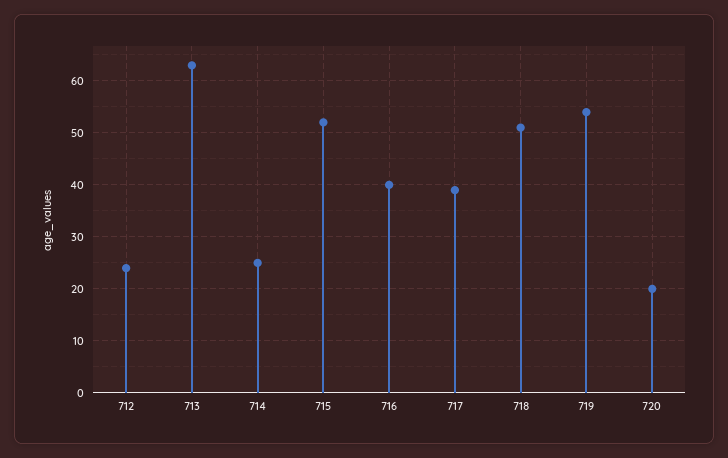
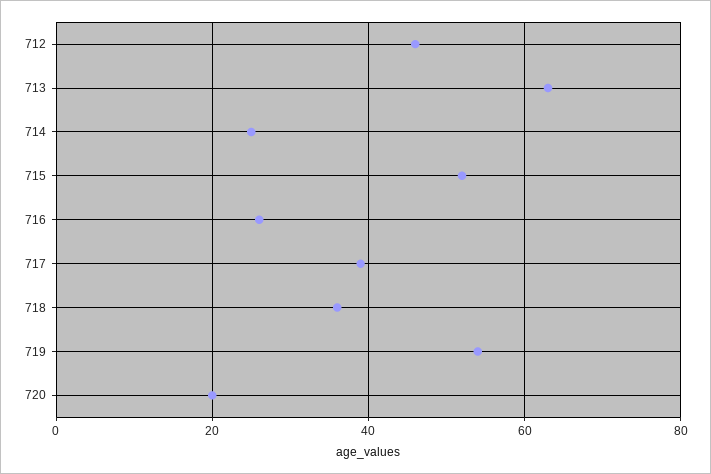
  {
-   "712": 25,
+   "712": 45,
    "713": 65,
    "714": 25,
    "715": 50,
-   "716": 40,
+   "716": 25,
    "717": 40,
-   "718": 50,
+   "718": 35,
    "719": 55,
    "720": 20
  }

